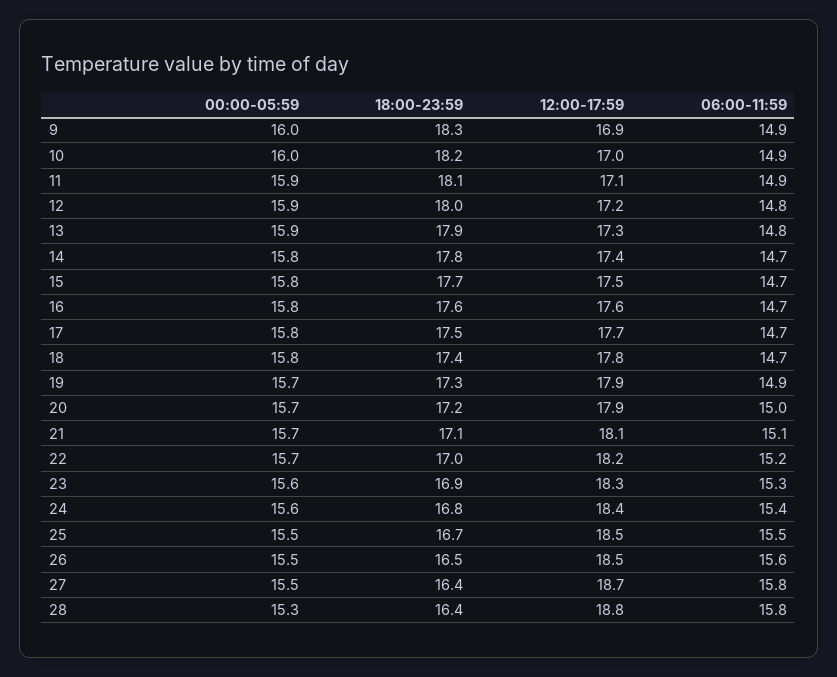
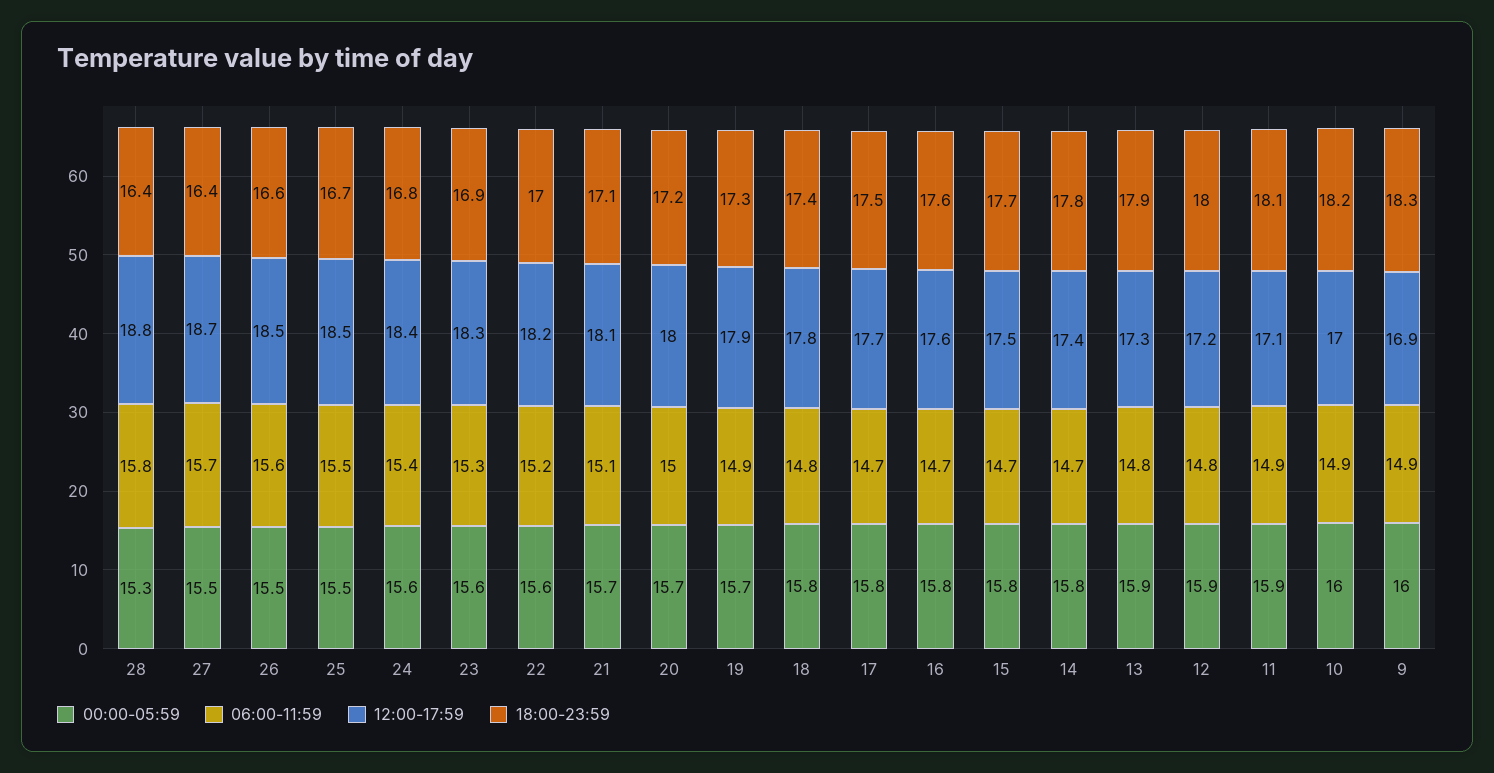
  {
    "00:00-05:59": {
      "9": 16,
      "10": 16,
      "11": 15.9,
      "12": 15.9,
      "13": 15.9,
      "14": 15.8,
      "15": 15.8,
      "16": 15.8,
      "17": 15.8,
      "18": 15.8,
      "19": 15.7,
      "20": 15.7,
      "21": 15.7,
-     "22": 15.7,
+     "22": 15.6,
      "23": 15.6,
      "24": 15.6,
      "25": 15.5,
      "26": 15.5,
      "27": 15.5,
      "28": 15.3
    },
    "18:00-23:59": {
      "9": 18.3,
      "10": 18.2,
      "11": 18.1,
      "12": 18,
      "13": 17.9,
      "14": 17.8,
      "15": 17.7,
      "16": 17.6,
      "17": 17.5,
      "18": 17.4,
      "19": 17.3,
      "20": 17.2,
      "21": 17.1,
      "22": 17,
      "23": 16.9,
      "24": 16.8,
      "25": 16.7,
-     "26": 16.5,
+     "26": 16.6,
      "27": 16.4,
      "28": 16.4
    },
    "12:00-17:59": {
      "9": 16.9,
      "10": 17,
      "11": 17.1,
      "12": 17.2,
      "13": 17.3,
      "14": 17.4,
      "15": 17.5,
      "16": 17.6,
      "17": 17.7,
      "18": 17.8,
      "19": 17.9,
-     "20": 17.9,
+     "20": 18,
      "21": 18.1,
      "22": 18.2,
      "23": 18.3,
      "24": 18.4,
      "25": 18.5,
      "26": 18.5,
      "27": 18.7,
      "28": 18.8
    },
    "06:00-11:59": {
      "9": 14.9,
      "10": 14.9,
      "11": 14.9,
      "12": 14.8,
      "13": 14.8,
      "14": 14.7,
      "15": 14.7,
      "16": 14.7,
      "17": 14.7,
-     "18": 14.7,
+     "18": 14.8,
      "19": 14.9,
      "20": 15,
      "21": 15.1,
      "22": 15.2,
      "23": 15.3,
      "24": 15.4,
      "25": 15.5,
      "26": 15.6,
-     "27": 15.8,
+     "27": 15.7,
      "28": 15.8
    }
  }

